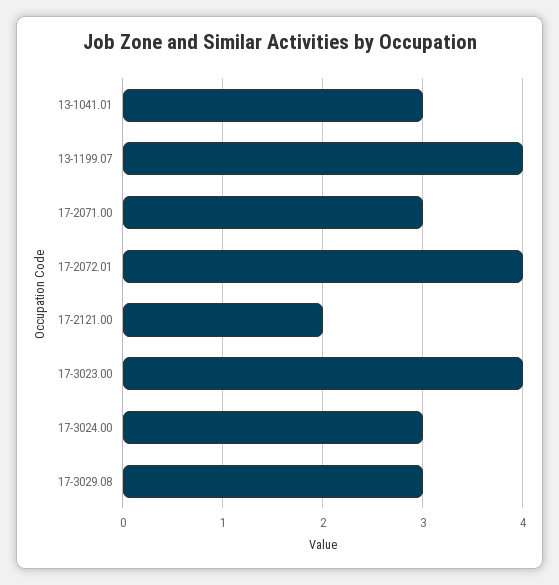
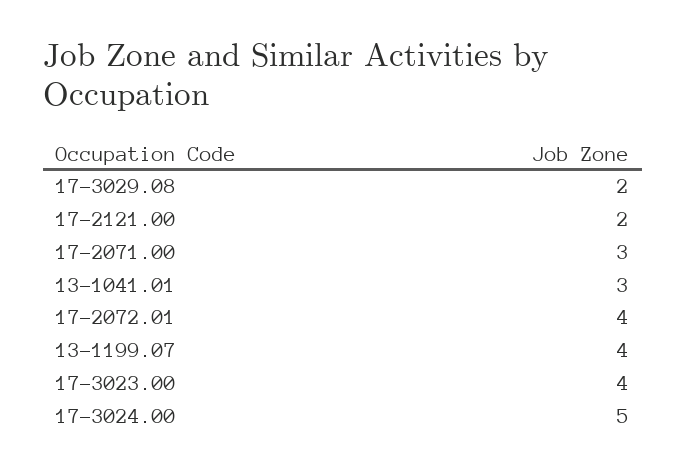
  {
    "13-1041.01": 3,
    "13-1199.07": 4,
    "17-2071.00": 3,
    "17-2072.01": 4,
    "17-2121.00": 2,
    "17-3023.00": 4,
-   "17-3024.00": 3,
+   "17-3024.00": 5,
-   "17-3029.08": 3
+   "17-3029.08": 2
  }

